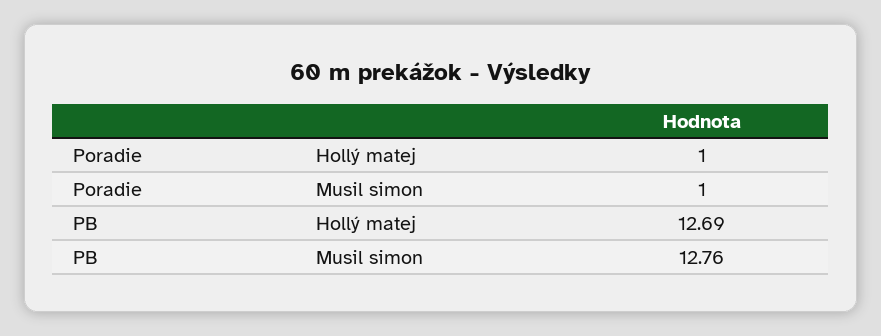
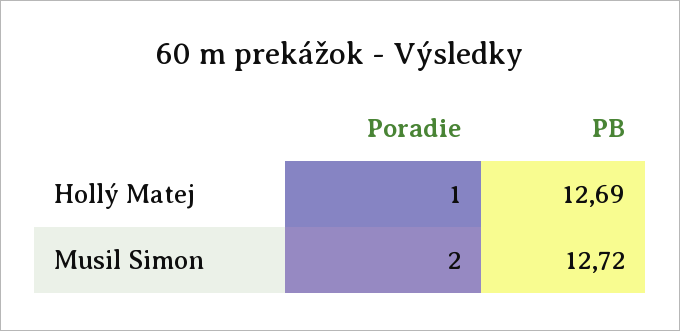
  {
    "Poradie": {
      "Hollý matej": 1,
-     "Musil simon": 1
+     "Musil simon": 2
    },
    "PB": {
      "Hollý matej": 12.69,
-     "Musil simon": 12.76
+     "Musil simon": 12.72
    }
  }

